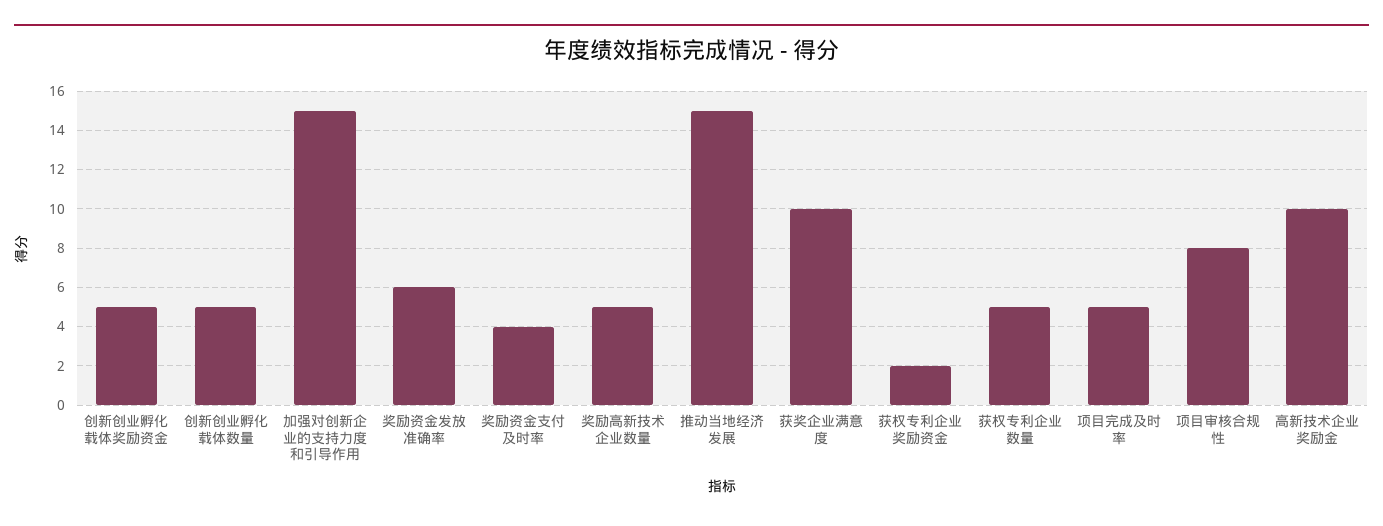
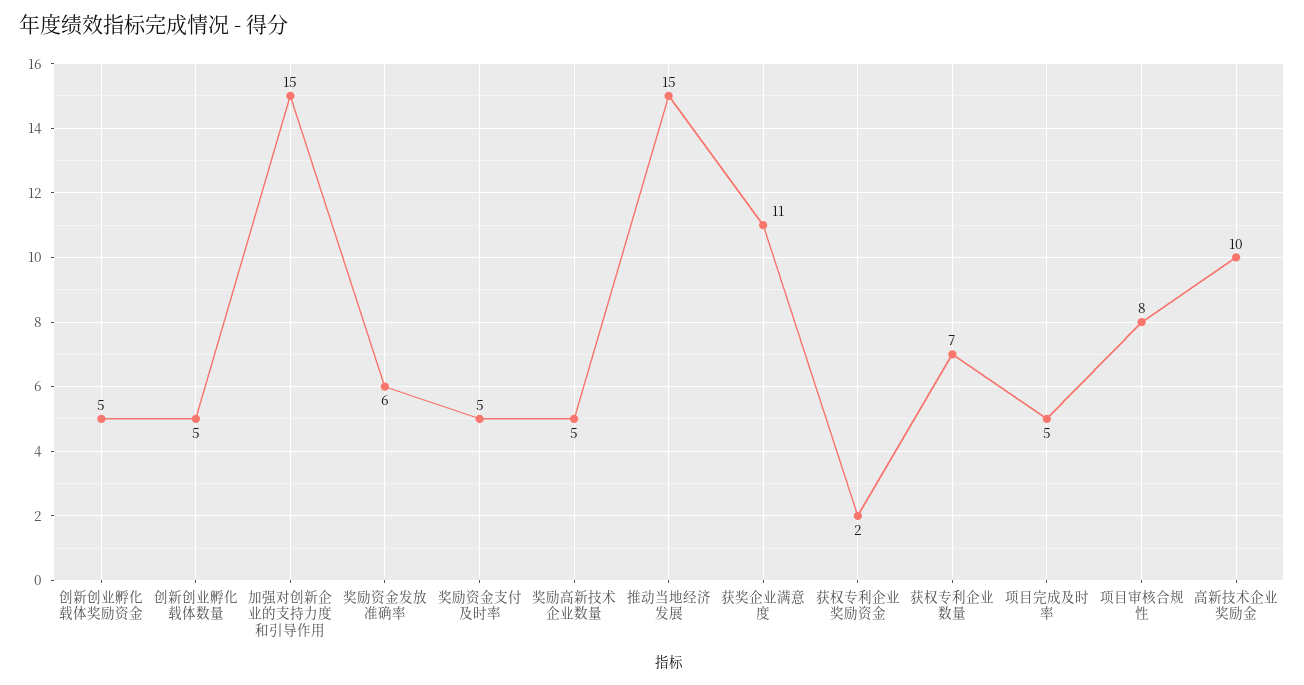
  {
    "创新创业孵化载体奖励资金": 5,
    "创新创业孵化载体数量": 5,
    "加强对创新企业的支持力度和引导作用": 15,
    "奖励资金发放准确率": 6,
-   "奖励资金支付及时率": 4,
+   "奖励资金支付及时率": 5,
    "奖励高新技术企业数量": 5,
    "推动当地经济发展": 15,
-   "获奖企业满意度": 10,
+   "获奖企业满意度": 11,
    "获权专利企业奖励资金": 2,
-   "获权专利企业数量": 5,
+   "获权专利企业数量": 7,
    "项目完成及时率": 5,
    "项目审核合规性": 8,
    "高新技术企业奖励金": 10
  }

